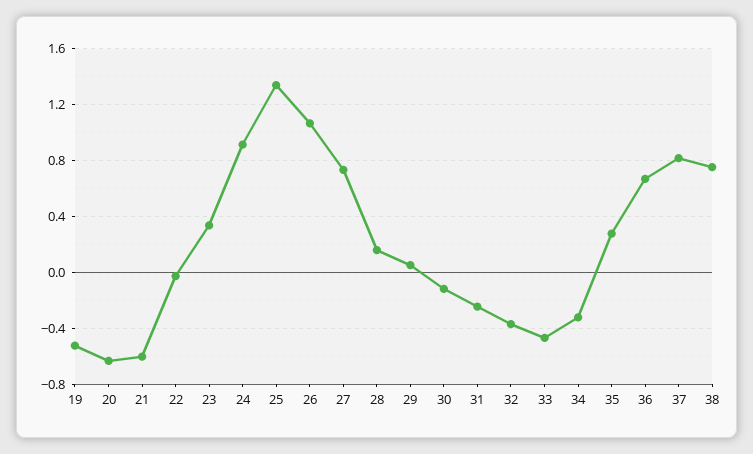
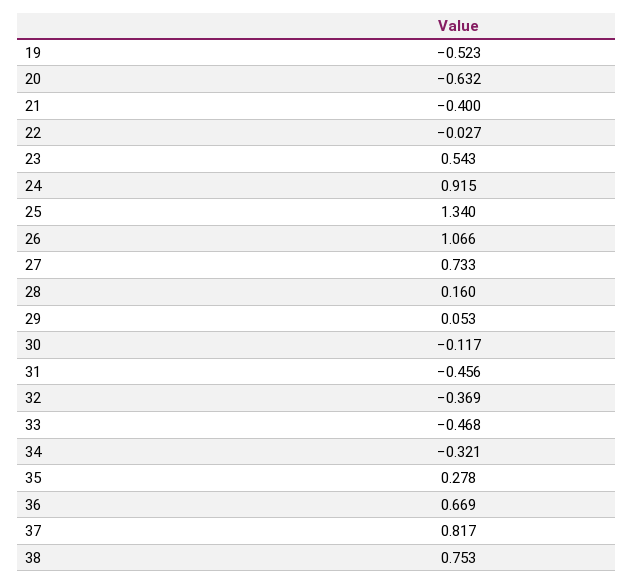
  {
    "19": -0.523,
    "20": -0.632,
-   "21": -0.6,
+   "21": -0.4,
    "22": -0.027,
-   "23": 0.35,
+   "23": 0.543,
    "24": 0.915,
    "25": 1.34,
    "26": 1.066,
    "27": 0.733,
    "28": 0.16,
    "29": 0.053,
    "30": -0.117,
-   "31": -0.25,
+   "31": -0.456,
    "32": -0.369,
    "33": -0.468,
    "34": -0.321,
    "35": 0.278,
    "36": 0.669,
    "37": 0.817,
    "38": 0.753
  }

